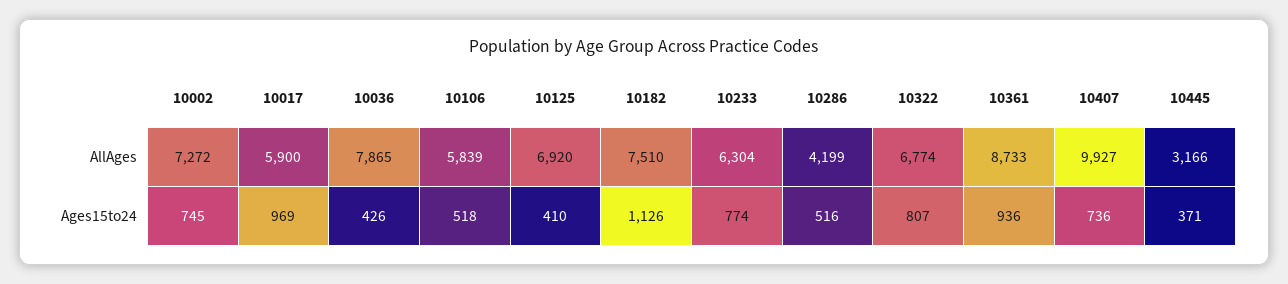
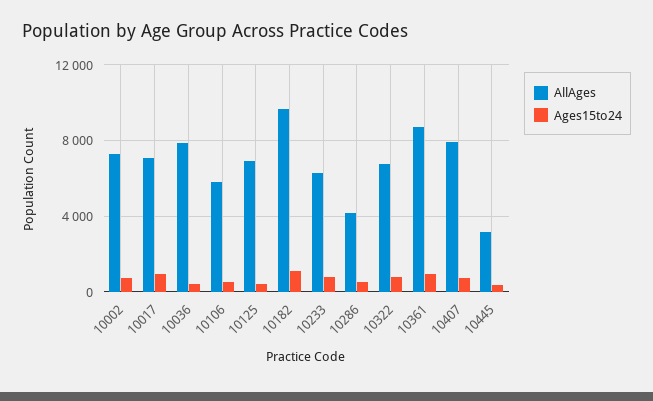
  {
    "AllAges": {
      "10002": 7272,
-     "10017": 5900,
+     "10017": 7000,
      "10036": 7865,
      "10106": 5839,
      "10125": 6920,
-     "10182": 7510,
+     "10182": 9500,
      "10233": 6304,
      "10286": 4199,
      "10322": 6774,
      "10361": 8733,
-     "10407": 9927,
+     "10407": 8000,
      "10445": 3166
    },
    "Ages15to24": {
      "10002": 745,
      "10017": 969,
      "10036": 426,
      "10106": 518,
      "10125": 410,
      "10182": 1126,
      "10233": 774,
      "10286": 516,
      "10322": 807,
      "10361": 936,
      "10407": 736,
      "10445": 371
    }
  }

